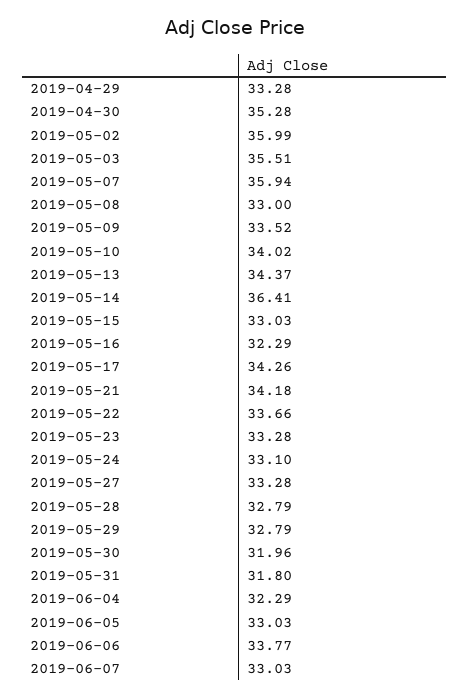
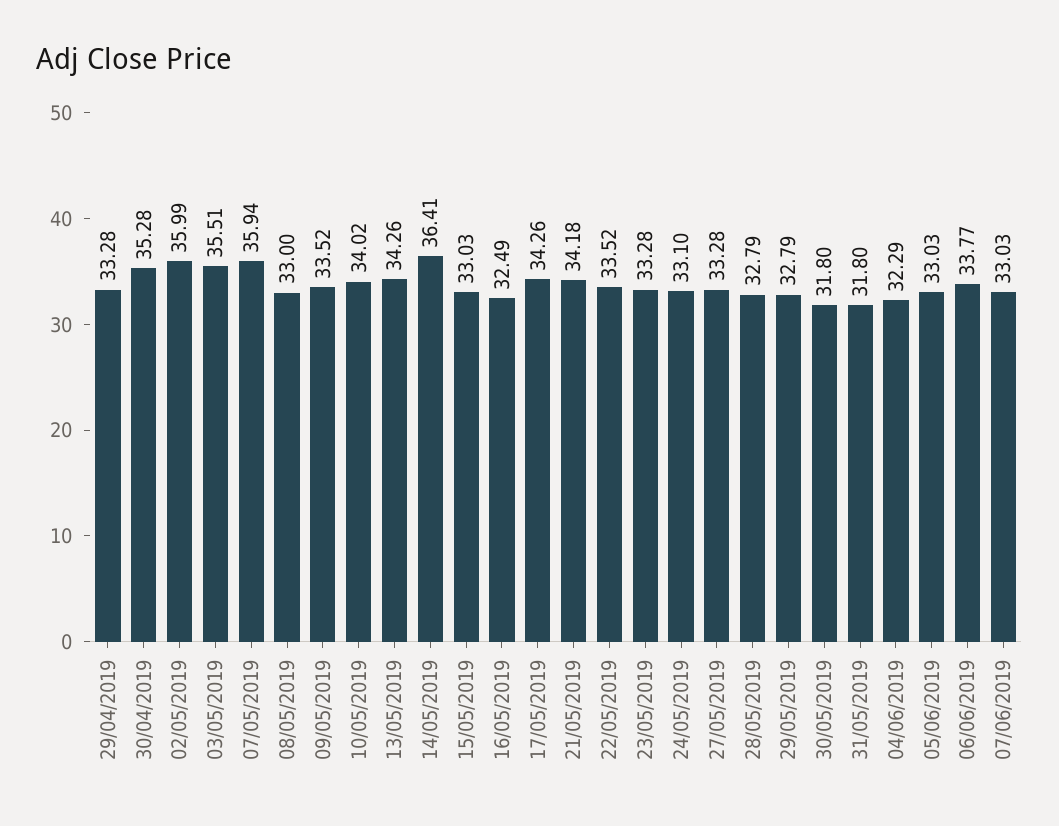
  {
    "2019-04-29": 33.28,
    "2019-04-30": 35.28,
    "2019-05-02": 35.99,
    "2019-05-03": 35.51,
    "2019-05-07": 35.94,
    "2019-05-08": 33,
    "2019-05-09": 33.52,
    "2019-05-10": 34.02,
-   "2019-05-13": 34.37,
+   "2019-05-13": 34.26,
    "2019-05-14": 36.41,
    "2019-05-15": 33.03,
-   "2019-05-16": 32.29,
+   "2019-05-16": 32.49,
    "2019-05-17": 34.26,
    "2019-05-21": 34.18,
-   "2019-05-22": 33.66,
+   "2019-05-22": 33.52,
    "2019-05-23": 33.28,
    "2019-05-24": 33.1,
    "2019-05-27": 33.28,
    "2019-05-28": 32.79,
    "2019-05-29": 32.79,
-   "2019-05-30": 31.96,
+   "2019-05-30": 31.8,
    "2019-05-31": 31.8,
    "2019-06-04": 32.29,
    "2019-06-05": 33.03,
    "2019-06-06": 33.77,
    "2019-06-07": 33.03
  }

